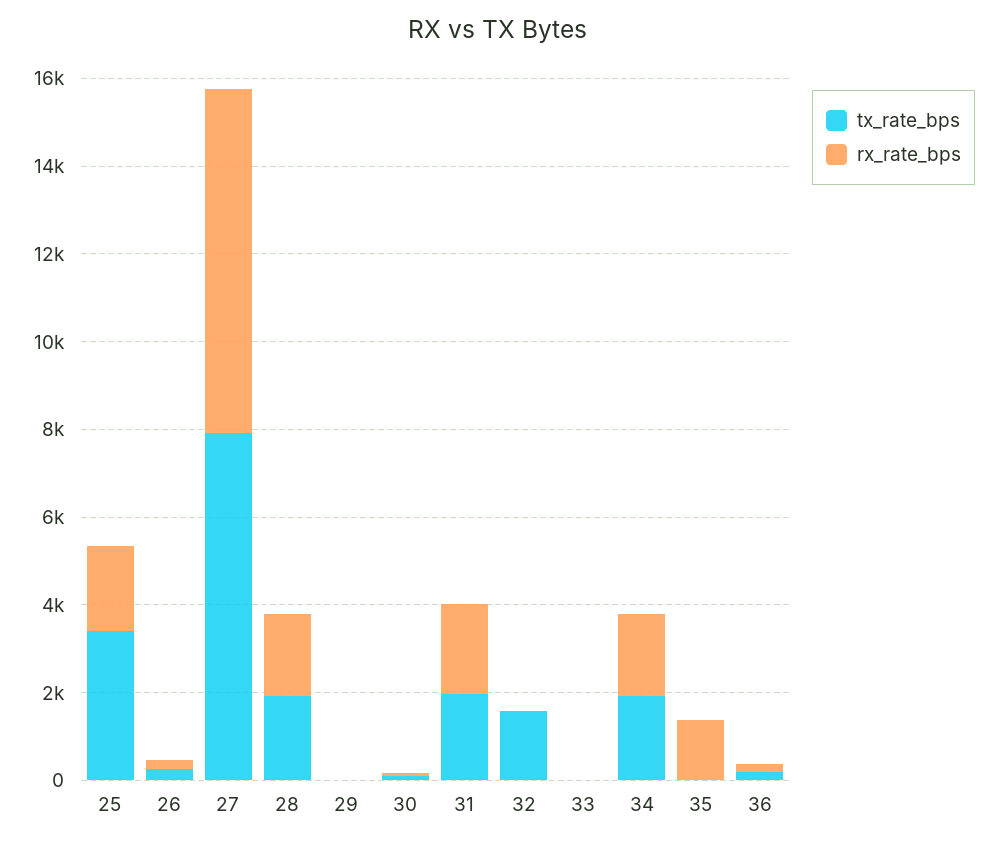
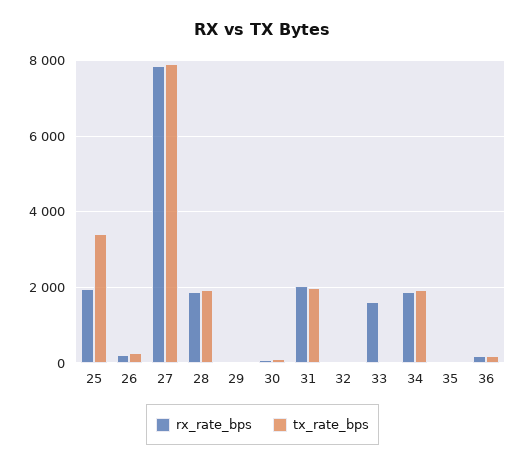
  {
    "tx_rate_bps": {
      "25": 3400,
      "26": 200,
      "27": 8000,
      "28": 2000,
      "29": 0,
      "30": 0,
      "31": 2000,
-     "32": 1500,
+     "32": 0,
      "33": 0,
      "34": 2000,
      "35": 0,
      "36": 200
    },
    "rx_rate_bps": {
      "25": 2000,
      "26": 200,
      "27": 7800,
      "28": 1800,
      "29": 0,
      "30": 0,
      "31": 2000,
      "32": 0,
-     "33": 0,
+     "33": 1600,
      "34": 1800,
-     "35": 1500,
+     "35": 0,
      "36": 200
    }
  }

